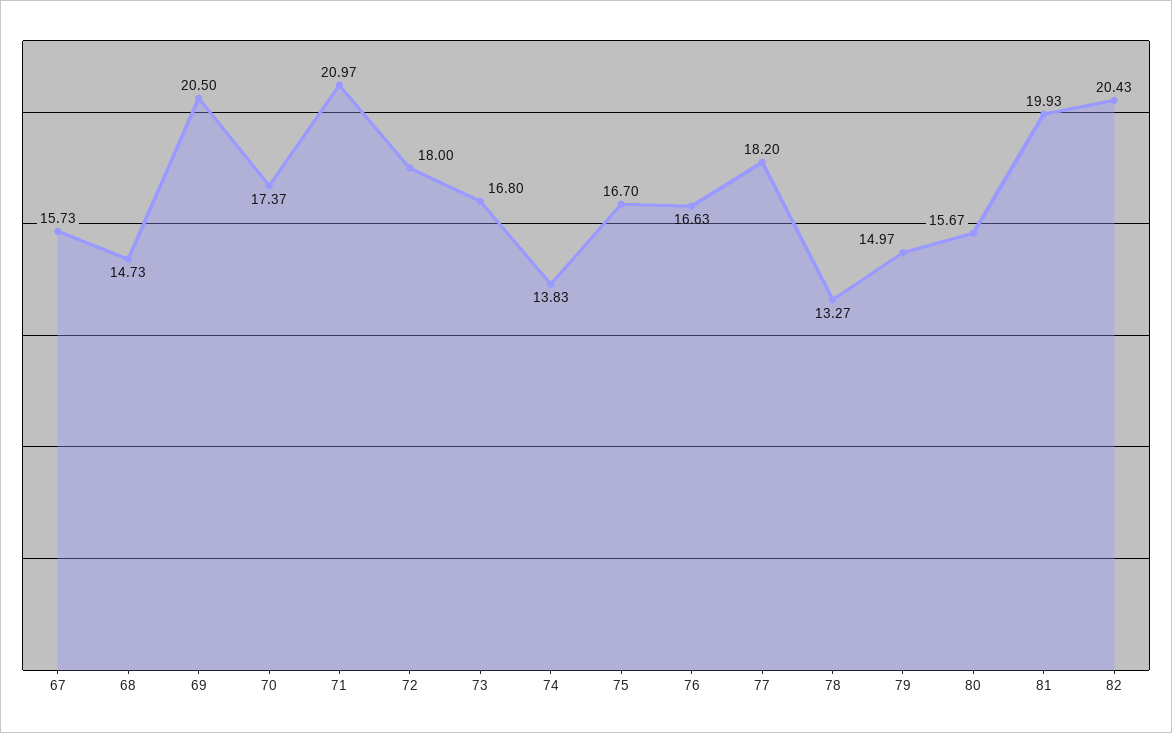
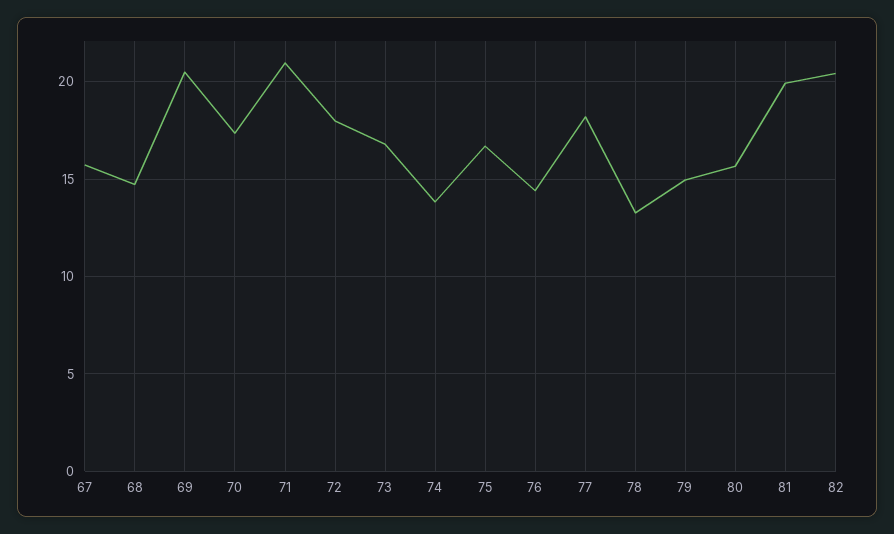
  {
    "67": 15.73,
    "68": 14.73,
    "69": 20.5,
    "70": 17.37,
    "71": 20.97,
    "72": 18,
    "73": 16.8,
    "74": 13.83,
    "75": 16.7,
-   "76": 16.63,
+   "76": 14.5,
    "77": 18.2,
    "78": 13.27,
    "79": 14.97,
    "80": 15.67,
    "81": 19.93,
    "82": 20.43
  }

